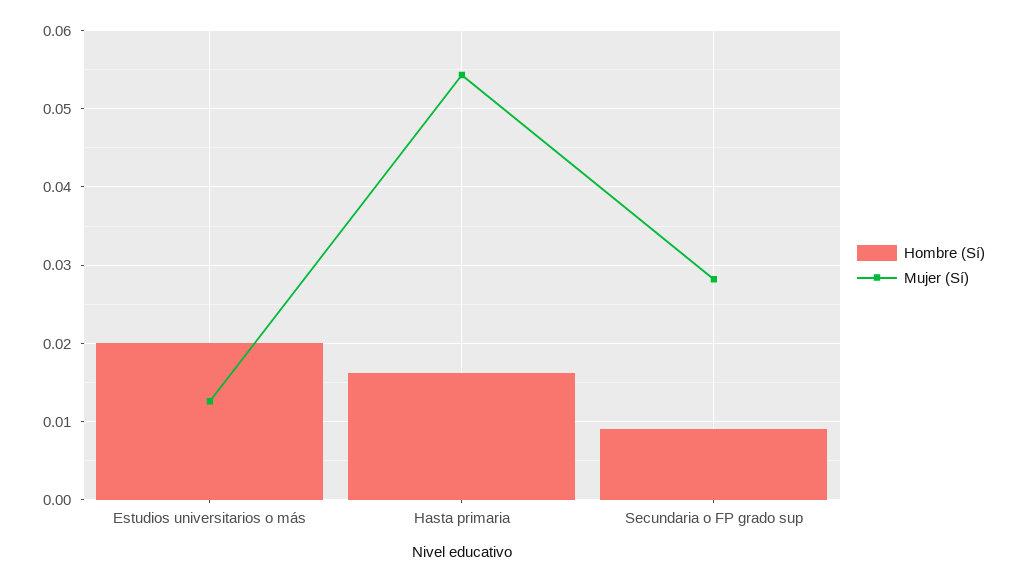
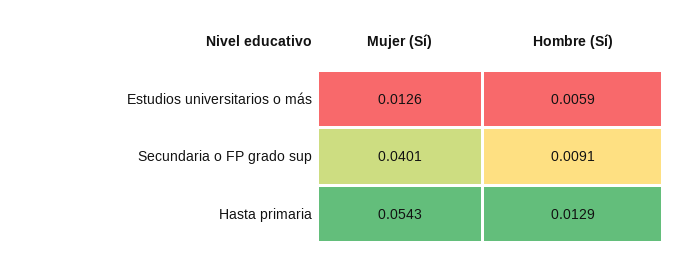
  {
    "Hombre (Sí)": {
-     "Estudios universitarios o más": 0.02,
+     "Estudios universitarios o más": 0.0059,
-     "Hasta primaria": 0.016,
+     "Hasta primaria": 0.0129,
      "Secundaria o FP grado sup": 0.0091
    },
    "Mujer (Sí)": {
      "Estudios universitarios o más": 0.0126,
      "Hasta primaria": 0.0543,
-     "Secundaria o FP grado sup": 0.028
+     "Secundaria o FP grado sup": 0.0401
    }
  }

